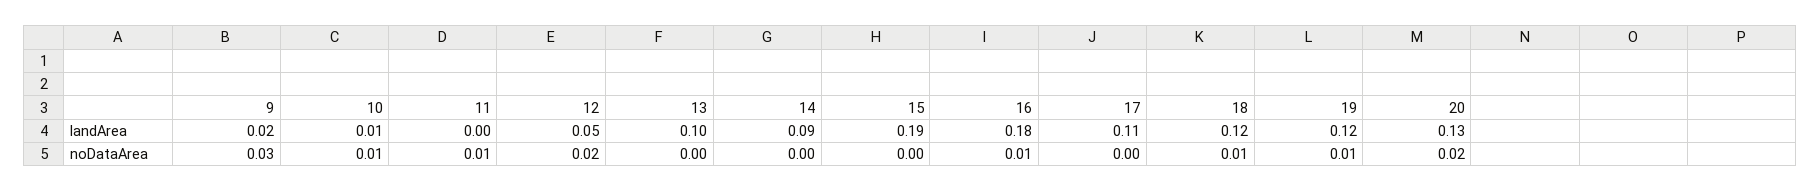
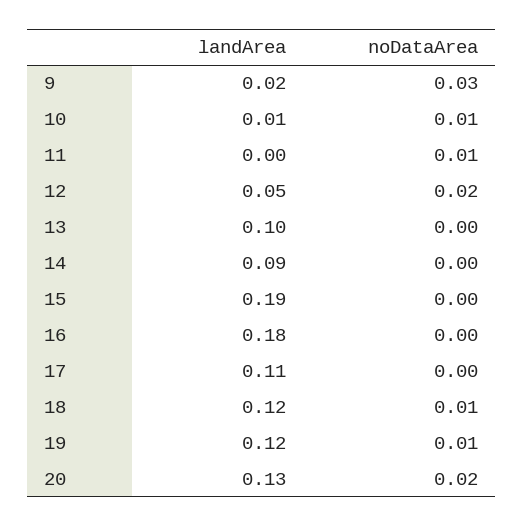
  {
    "9": {
      "landArea": 0.02,
      "noDataArea": 0.03
    },
    "10": {
      "landArea": 0.01,
      "noDataArea": 0.01
    },
    "11": {
      "landArea": 0,
      "noDataArea": 0.01
    },
    "12": {
      "landArea": 0.05,
      "noDataArea": 0.02
    },
    "13": {
      "landArea": 0.1,
      "noDataArea": 0
    },
    "14": {
      "landArea": 0.09,
      "noDataArea": 0
    },
    "15": {
      "landArea": 0.19,
      "noDataArea": 0
    },
    "16": {
      "landArea": 0.18,
-     "noDataArea": 0.01
+     "noDataArea": 0
    },
    "17": {
      "landArea": 0.11,
      "noDataArea": 0
    },
    "18": {
      "landArea": 0.12,
      "noDataArea": 0.01
    },
    "19": {
      "landArea": 0.12,
      "noDataArea": 0.01
    },
    "20": {
      "landArea": 0.13,
      "noDataArea": 0.02
    }
  }

